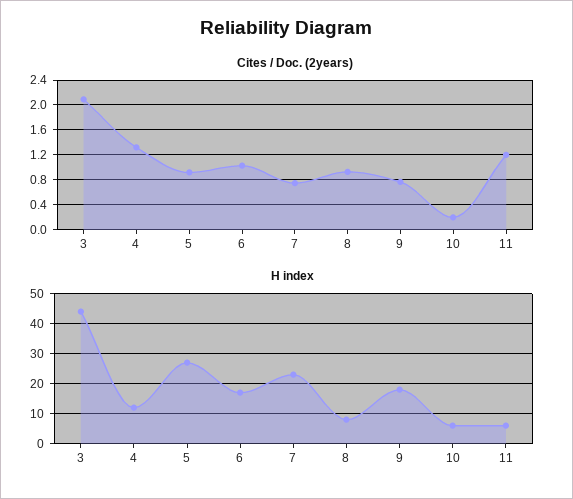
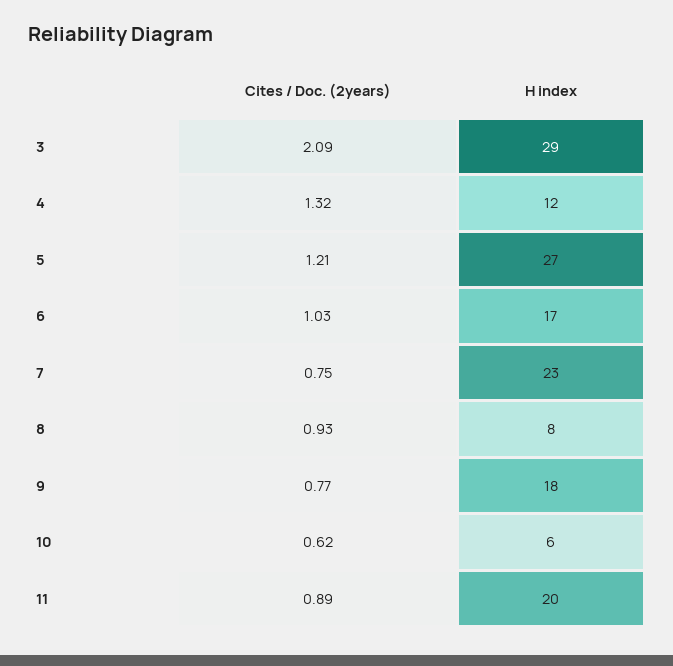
  {
    "Cites / Doc. (2years)": {
      "3": 2.09,
      "4": 1.32,
-     "5": 0.9,
+     "5": 1.21,
      "6": 1.03,
      "7": 0.75,
      "8": 0.93,
      "9": 0.77,
-     "10": 0.2,
+     "10": 0.62,
-     "11": 1.2
+     "11": 0.89
    },
    "H index": {
-     "3": 45,
+     "3": 29,
      "4": 12,
      "5": 27,
      "6": 17,
      "7": 23,
      "8": 8,
      "9": 18,
      "10": 6,
-     "11": 5
+     "11": 20
    }
  }

